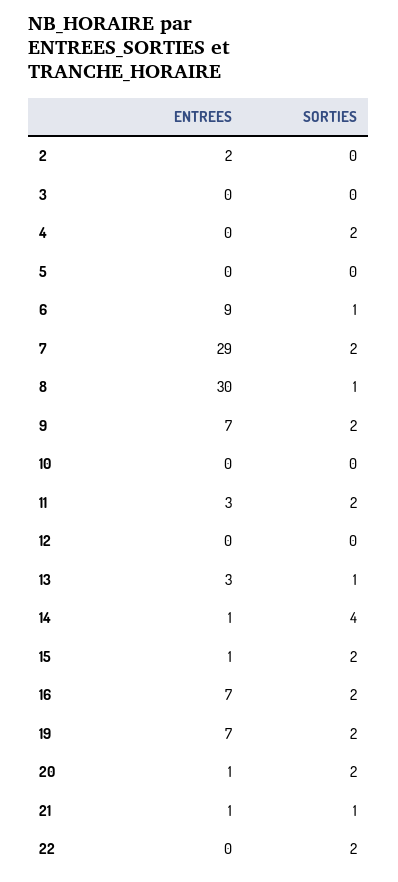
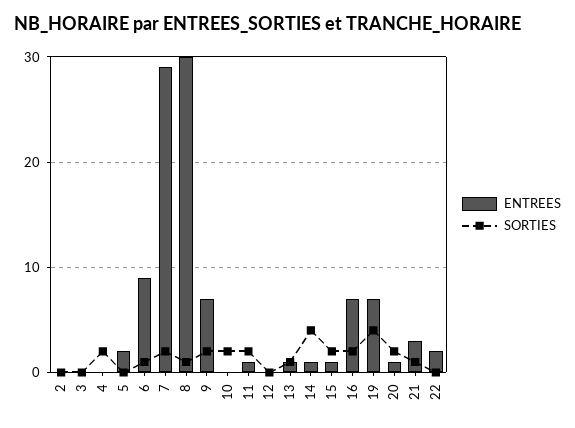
  {
    "ENTREES": {
-     "2": 2,
+     "2": 0,
      "3": 0,
      "4": 0,
-     "5": 0,
+     "5": 2,
      "6": 9,
      "7": 29,
      "8": 30,
      "9": 7,
      "10": 0,
-     "11": 3,
+     "11": 1,
      "12": 0,
-     "13": 3,
+     "13": 1,
      "14": 1,
      "15": 1,
      "16": 7,
      "19": 7,
      "20": 1,
-     "21": 1,
+     "21": 3,
-     "22": 0
+     "22": 2
    },
    "SORTIES": {
      "2": 0,
      "3": 0,
      "4": 2,
      "5": 0,
      "6": 1,
      "7": 2,
      "8": 1,
      "9": 2,
-     "10": 0,
+     "10": 2,
      "11": 2,
      "12": 0,
      "13": 1,
      "14": 4,
      "15": 2,
      "16": 2,
-     "19": 2,
+     "19": 4,
      "20": 2,
      "21": 1,
-     "22": 2
+     "22": 0
    }
  }

